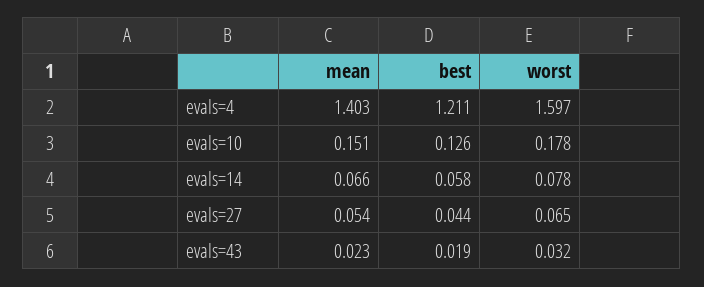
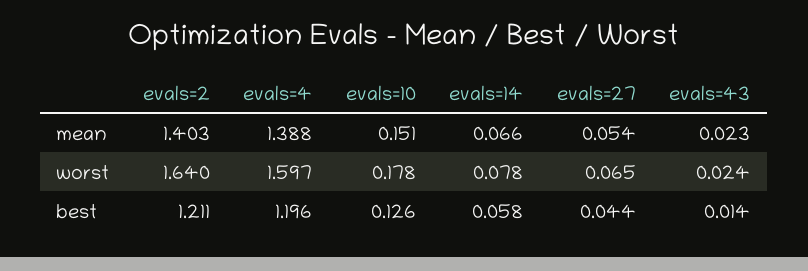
  {
    "mean": {
-     "evals=4": 1.403,
+     "evals=4": 1.388,
      "evals=10": 0.151,
      "evals=14": 0.066,
      "evals=27": 0.054,
-     "evals=43": 0.023
+     "evals=43": 0.023,
+     "evals=2": 1.403
    },
    "best": {
-     "evals=4": 1.211,
+     "evals=4": 1.196,
      "evals=10": 0.126,
      "evals=14": 0.058,
      "evals=27": 0.044,
-     "evals=43": 0.019
+     "evals=43": 0.014,
+     "evals=2": 1.211
    },
    "worst": {
      "evals=4": 1.597,
      "evals=10": 0.178,
      "evals=14": 0.078,
      "evals=27": 0.065,
-     "evals=43": 0.032
+     "evals=43": 0.024,
+     "evals=2": 1.64
    }
  }

